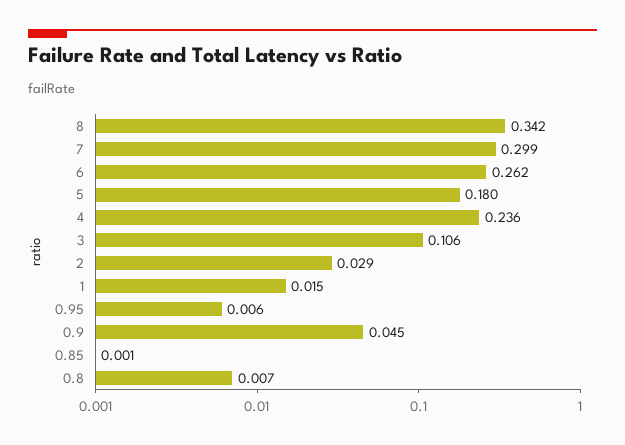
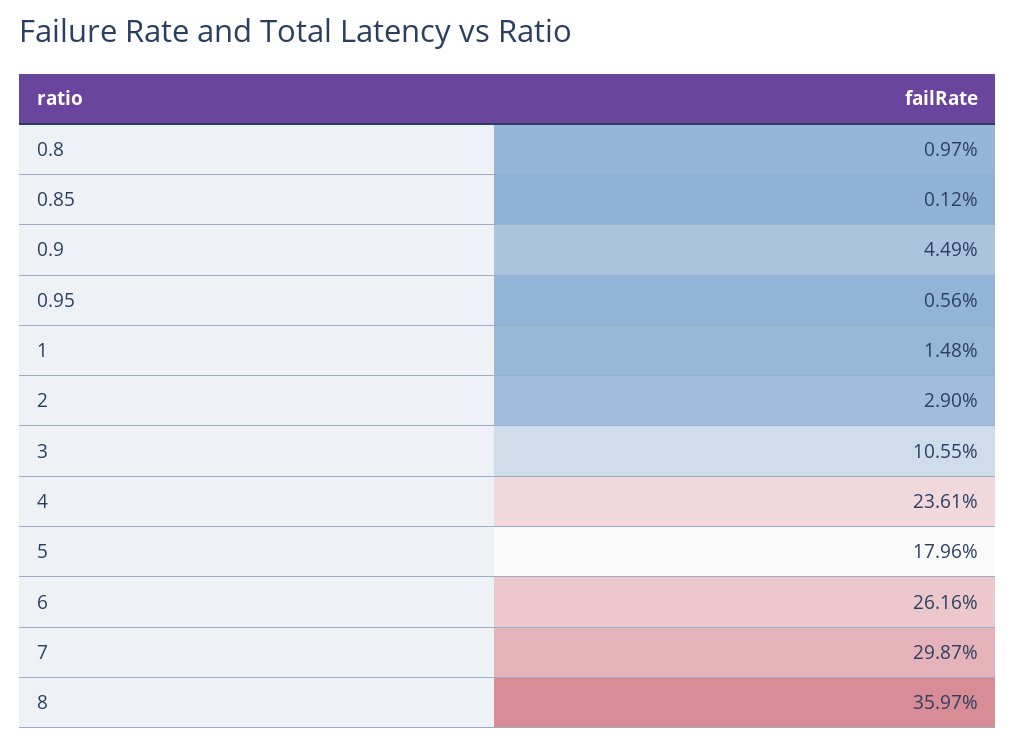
  {
-   "8": 0.342,
+   "8": 0.3597,
    "7": 0.2987,
    "6": 0.2616,
    "5": 0.1796,
    "4": 0.2361,
    "3": 0.1055,
    "2": 0.029,
    "1": 0.0148,
    "0.95": 0.0056,
    "0.9": 0.0449,
    "0.85": 0.0012,
-   "0.8": 0.007
+   "0.8": 0.0097
  }

